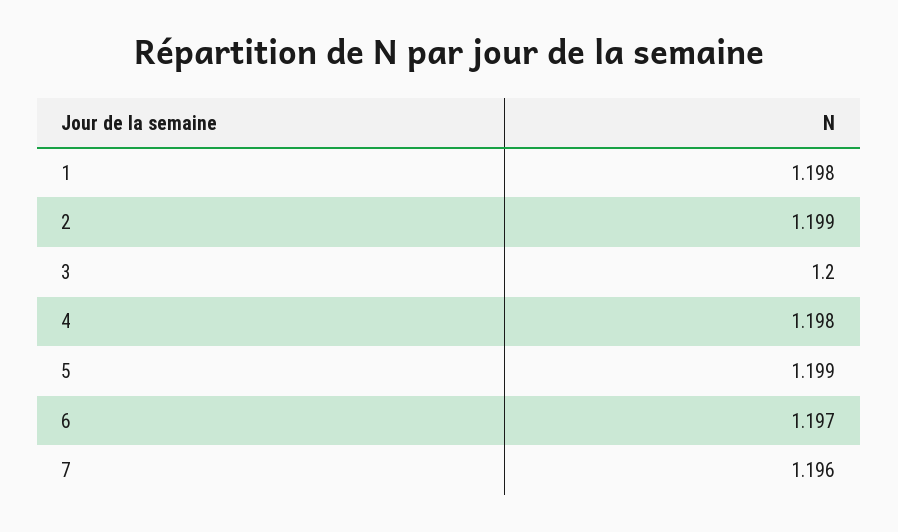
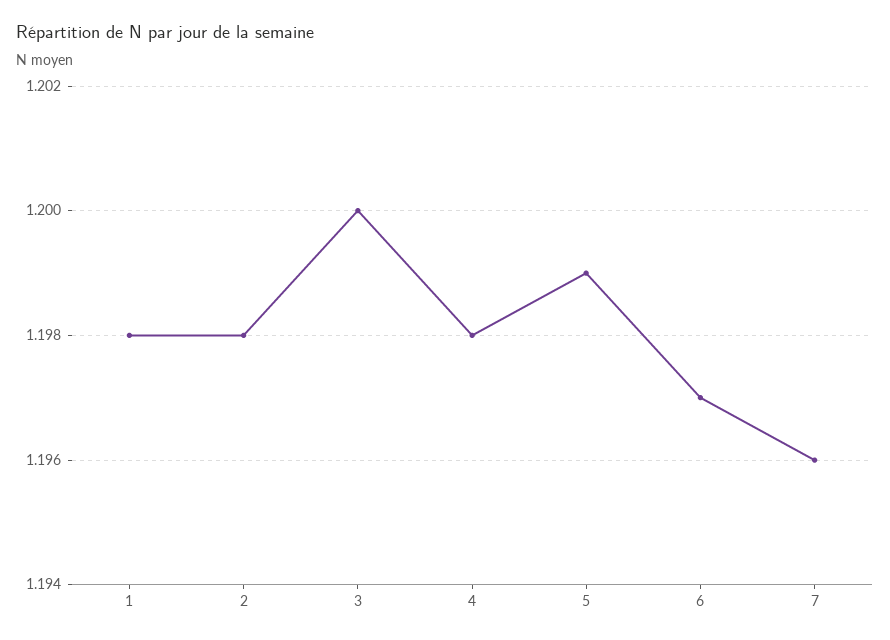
  {
    "1": 1.198,
-   "2": 1.199,
+   "2": 1.198,
    "3": 1.2,
    "4": 1.198,
    "5": 1.199,
    "6": 1.197,
    "7": 1.196
  }

